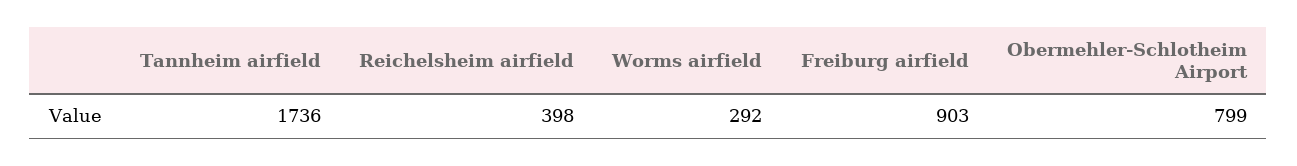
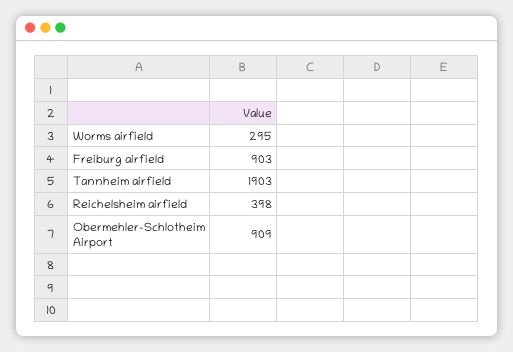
  {
-   "Tannheim airfield": 1736,
+   "Tannheim airfield": 1903,
    "Reichelsheim airfield": 398,
-   "Worms airfield": 292,
+   "Worms airfield": 295,
    "Freiburg airfield": 903,
-   "Obermehler-Schlotheim Airport": 799
+   "Obermehler-Schlotheim Airport": 909
  }

